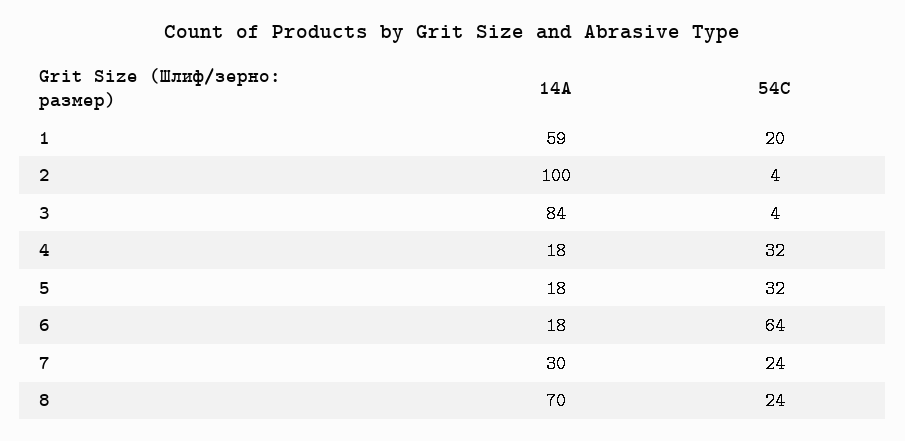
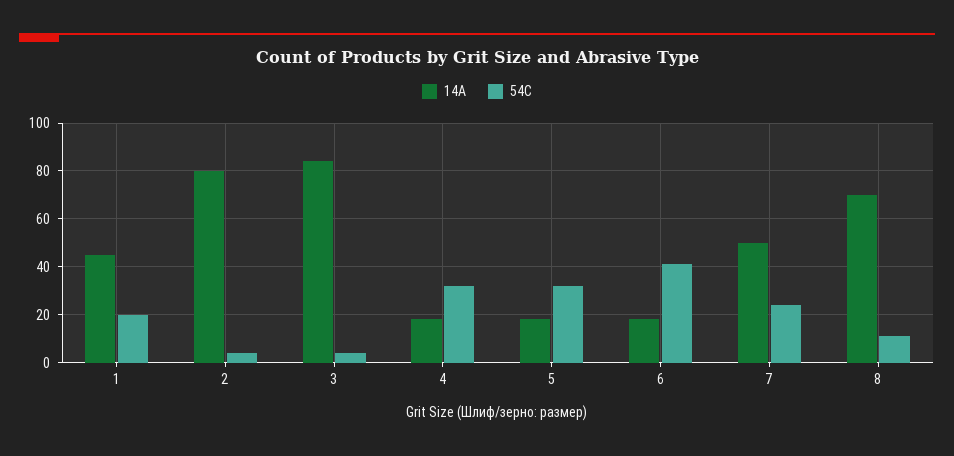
  {
    "14А": {
-     "1": 59,
+     "1": 45,
-     "2": 100,
+     "2": 80,
      "3": 84,
      "4": 18,
      "5": 18,
      "6": 18,
-     "7": 30,
+     "7": 50,
      "8": 70
    },
    "54С": {
      "1": 20,
      "2": 4,
      "3": 4,
      "4": 32,
      "5": 32,
-     "6": 64,
+     "6": 40,
      "7": 24,
-     "8": 24
+     "8": 10
    }
  }

